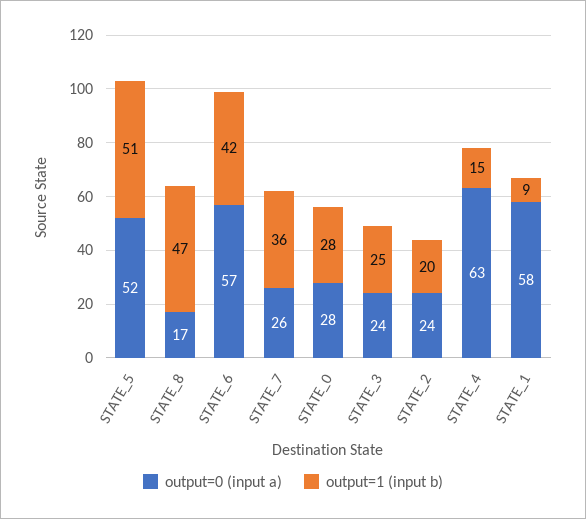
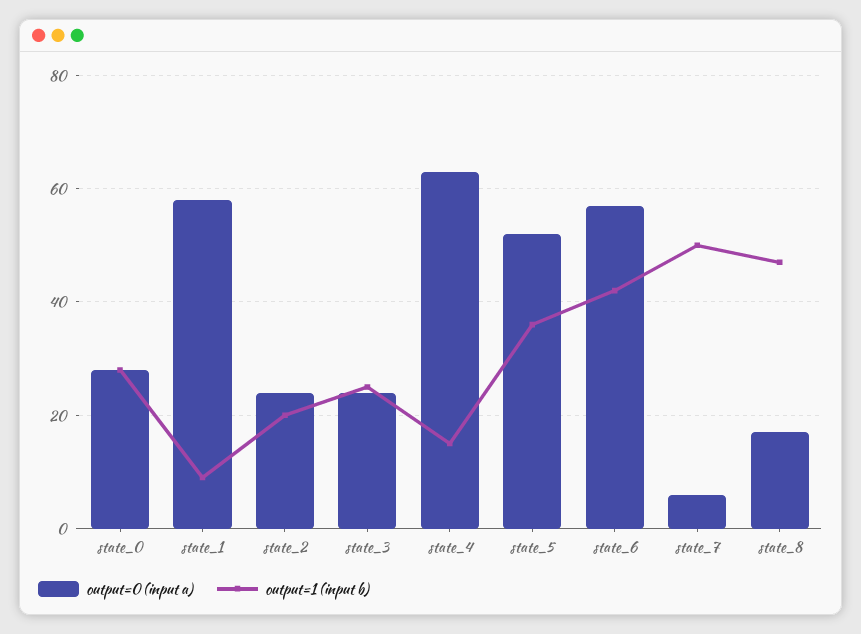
  {
    "output=0 (input a)": {
      "STATE_5": 52,
      "STATE_8": 17,
      "STATE_6": 57,
-     "STATE_7": 26,
+     "STATE_7": 5,
      "STATE_0": 28,
      "STATE_3": 24,
      "STATE_2": 24,
      "STATE_4": 63,
      "STATE_1": 58
    },
    "output=1 (input b)": {
-     "STATE_5": 51,
+     "STATE_5": 35,
      "STATE_8": 47,
      "STATE_6": 42,
-     "STATE_7": 36,
+     "STATE_7": 50,
      "STATE_0": 28,
      "STATE_3": 25,
      "STATE_2": 20,
      "STATE_4": 15,
      "STATE_1": 9
    }
  }

